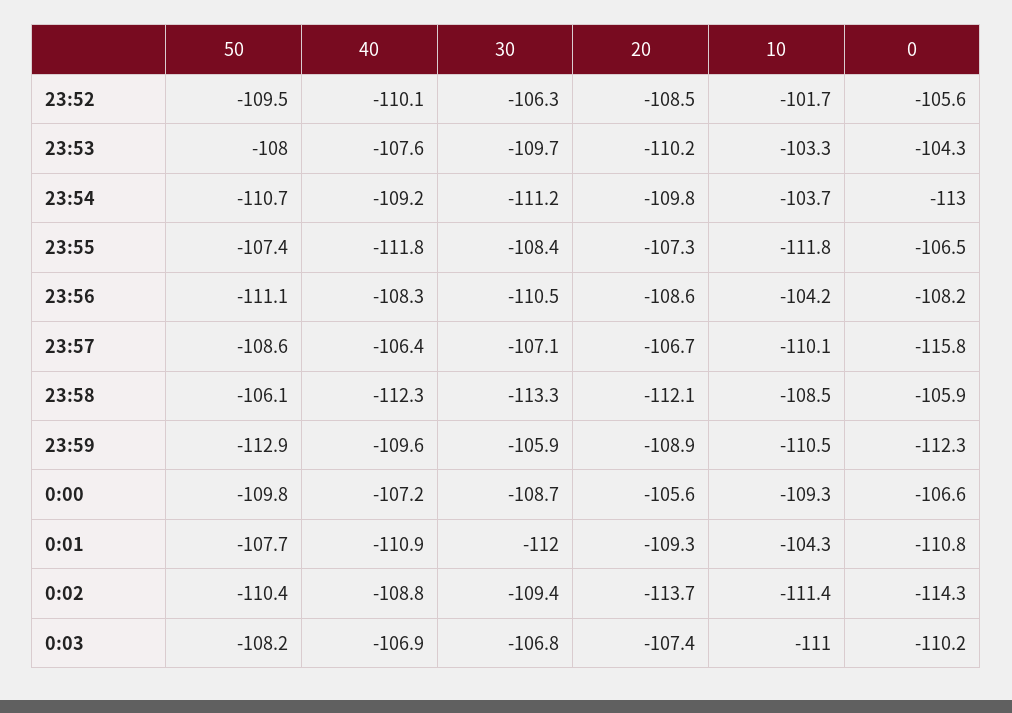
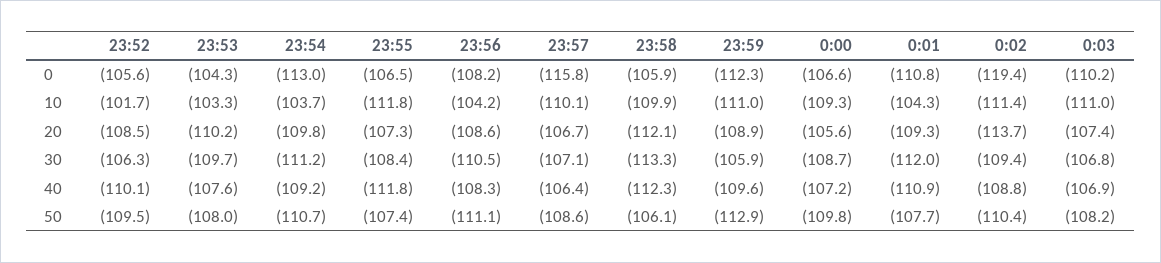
  {
    "50": {
      "23:52": -109.5,
      "23:53": -108,
      "23:54": -110.7,
      "23:55": -107.4,
      "23:56": -111.1,
      "23:57": -108.6,
      "23:58": -106.1,
      "23:59": -112.9,
      "0:00": -109.8,
      "0:01": -107.7,
      "0:02": -110.4,
      "0:03": -108.2
    },
    "40": {
      "23:52": -110.1,
      "23:53": -107.6,
      "23:54": -109.2,
      "23:55": -111.8,
      "23:56": -108.3,
      "23:57": -106.4,
      "23:58": -112.3,
      "23:59": -109.6,
      "0:00": -107.2,
      "0:01": -110.9,
      "0:02": -108.8,
      "0:03": -106.9
    },
    "30": {
      "23:52": -106.3,
      "23:53": -109.7,
      "23:54": -111.2,
      "23:55": -108.4,
      "23:56": -110.5,
      "23:57": -107.1,
      "23:58": -113.3,
      "23:59": -105.9,
      "0:00": -108.7,
      "0:01": -112,
      "0:02": -109.4,
      "0:03": -106.8
    },
    "20": {
      "23:52": -108.5,
      "23:53": -110.2,
      "23:54": -109.8,
      "23:55": -107.3,
      "23:56": -108.6,
      "23:57": -106.7,
      "23:58": -112.1,
      "23:59": -108.9,
      "0:00": -105.6,
      "0:01": -109.3,
      "0:02": -113.7,
      "0:03": -107.4
    },
    "10": {
      "23:52": -101.7,
      "23:53": -103.3,
      "23:54": -103.7,
      "23:55": -111.8,
      "23:56": -104.2,
      "23:57": -110.1,
-     "23:58": -108.5,
+     "23:58": -109.9,
-     "23:59": -110.5,
+     "23:59": -111,
      "0:00": -109.3,
      "0:01": -104.3,
      "0:02": -111.4,
      "0:03": -111
    },
    "0": {
      "23:52": -105.6,
      "23:53": -104.3,
      "23:54": -113,
      "23:55": -106.5,
      "23:56": -108.2,
      "23:57": -115.8,
      "23:58": -105.9,
      "23:59": -112.3,
      "0:00": -106.6,
      "0:01": -110.8,
-     "0:02": -114.3,
+     "0:02": -119.4,
      "0:03": -110.2
    }
  }

